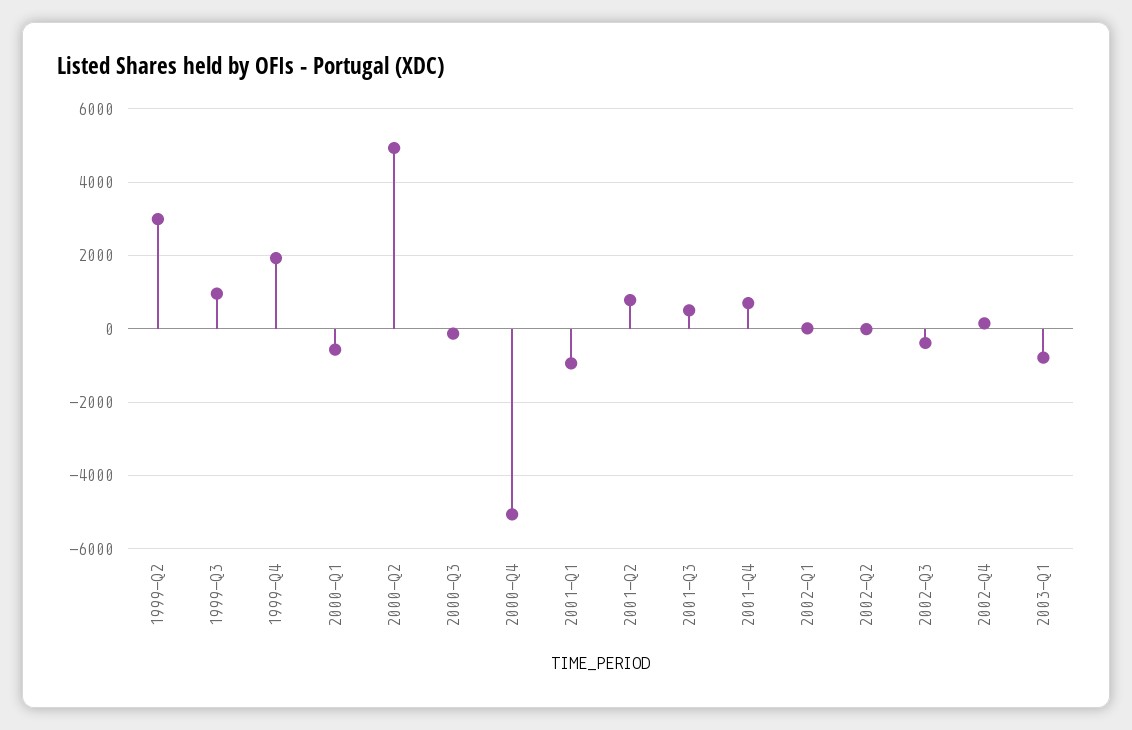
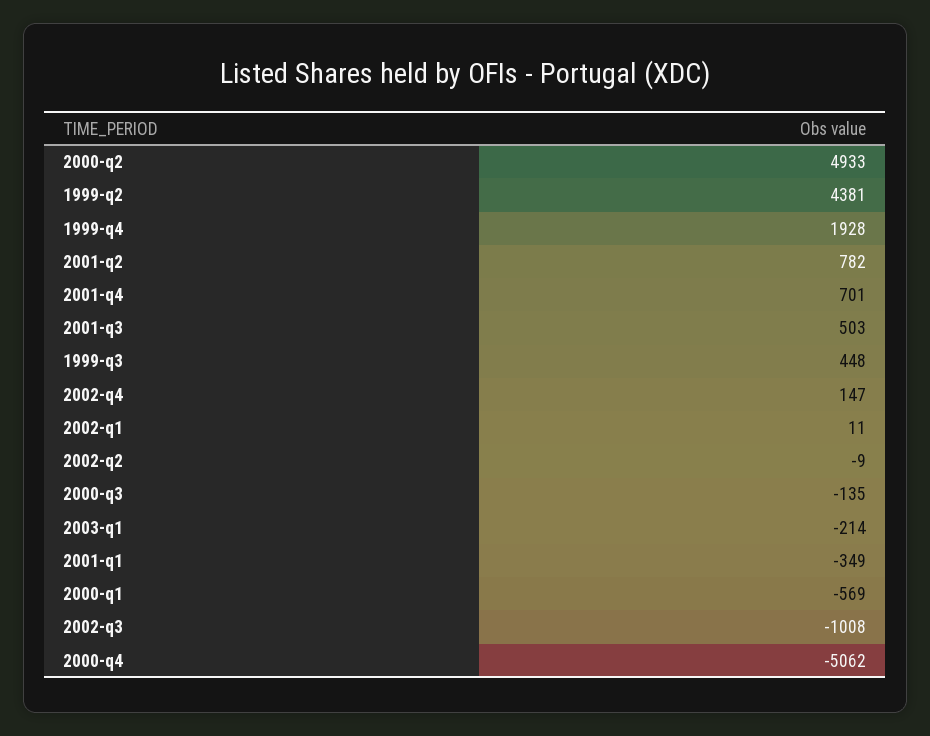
  {
-   "1999-Q2": 3000,
+   "1999-Q2": 4381,
-   "1999-Q3": 1000,
+   "1999-Q3": 448,
    "1999-Q4": 1928,
    "2000-Q1": -569,
    "2000-Q2": 4933,
    "2000-Q3": -135,
    "2000-Q4": -5062,
-   "2001-Q1": -1000,
+   "2001-Q1": -349,
    "2001-Q2": 782,
    "2001-Q3": 503,
    "2001-Q4": 701,
    "2002-Q1": 11,
    "2002-Q2": -9,
-   "2002-Q3": -400,
+   "2002-Q3": -1008,
    "2002-Q4": 147,
-   "2003-Q1": -800
+   "2003-Q1": -214
  }

